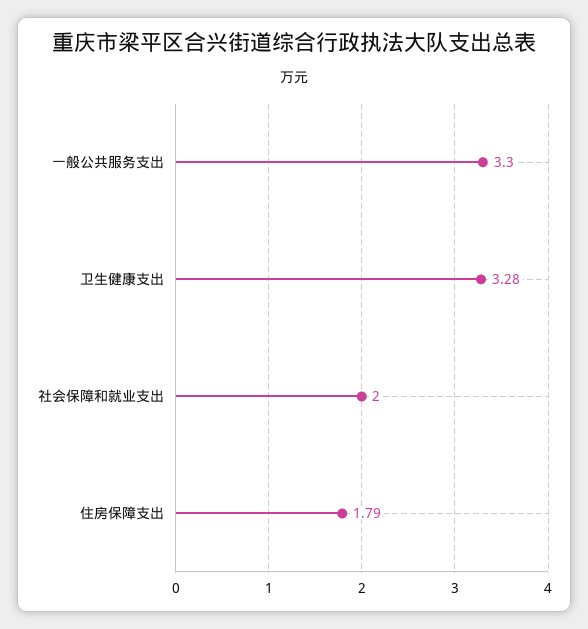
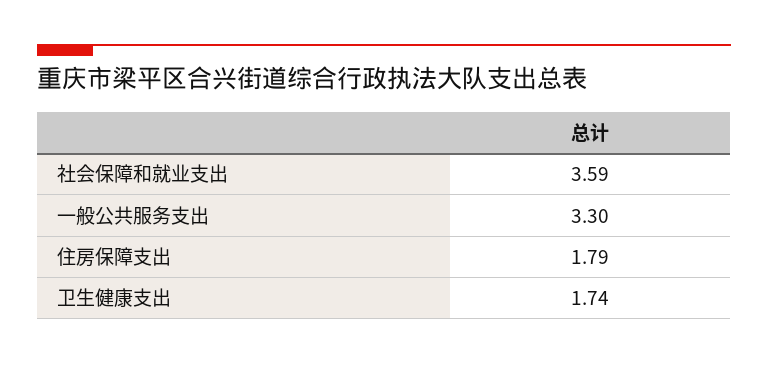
  {
    "一般公共服务支出": 3.3,
-   "卫生健康支出": 3.28,
+   "卫生健康支出": 1.74,
-   "社会保障和就业支出": 2,
+   "社会保障和就业支出": 3.59,
    "住房保障支出": 1.79
  }

